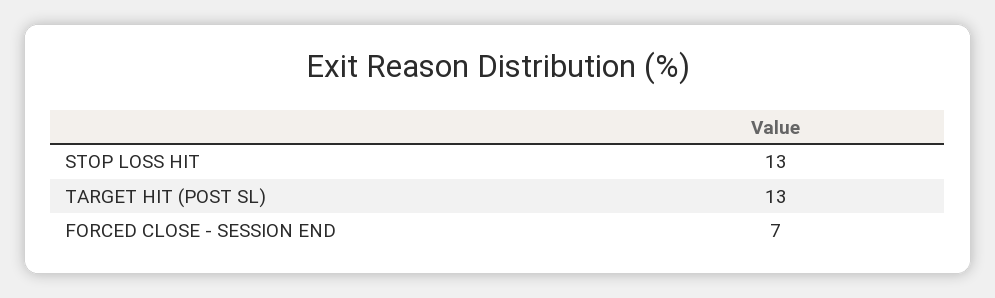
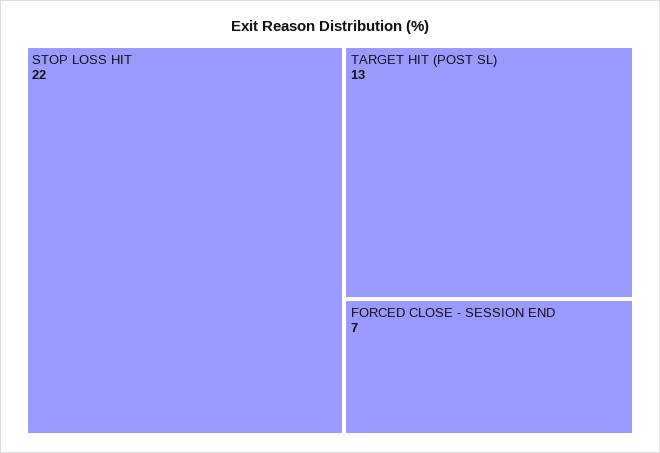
  {
-   "STOP LOSS HIT": 13,
+   "STOP LOSS HIT": 22,
    "TARGET HIT (POST SL)": 13,
    "FORCED CLOSE - SESSION END": 7
  }

